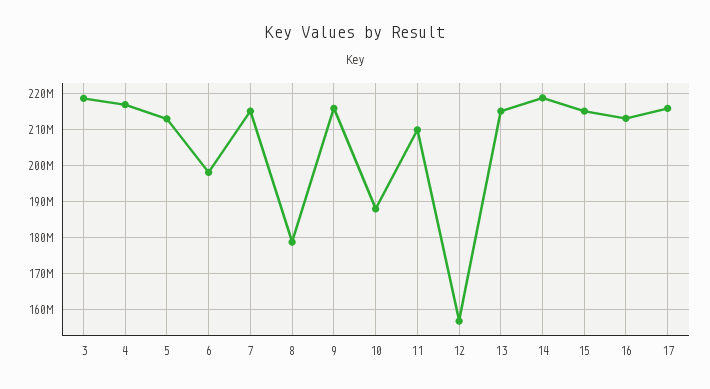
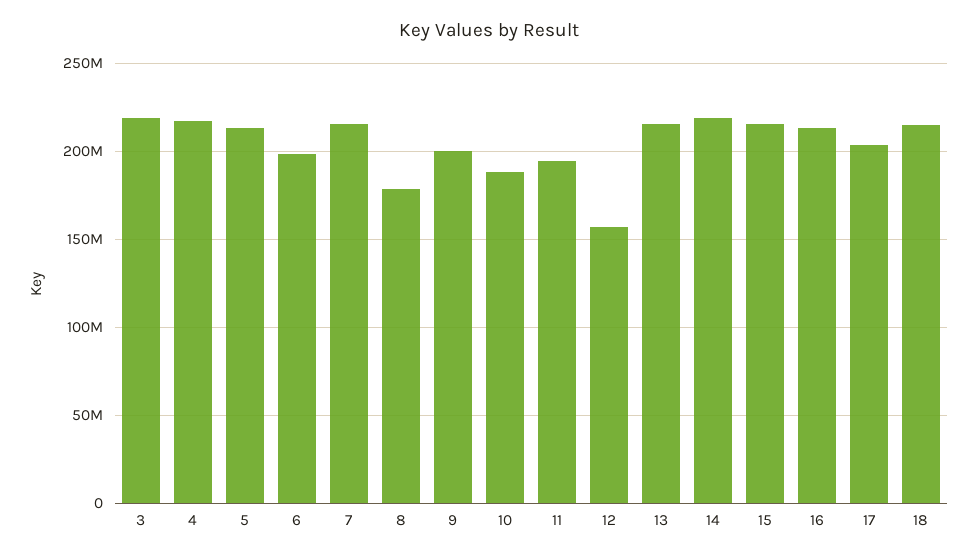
  {
    "3": 218000000,
    "4": 218000000,
    "5": 214000000,
    "6": 198000000,
    "7": 216000000,
    "8": 178000000,
-   "9": 216000000,
+   "9": 200000000,
    "10": 188000000,
-   "11": 210000000,
+   "11": 195000000,
    "12": 156000000,
    "13": 216000000,
    "14": 218000000,
    "15": 216000000,
    "16": 214000000,
-   "17": 216000000
+   "17": 205000000,
+   "18": 215000000
  }

